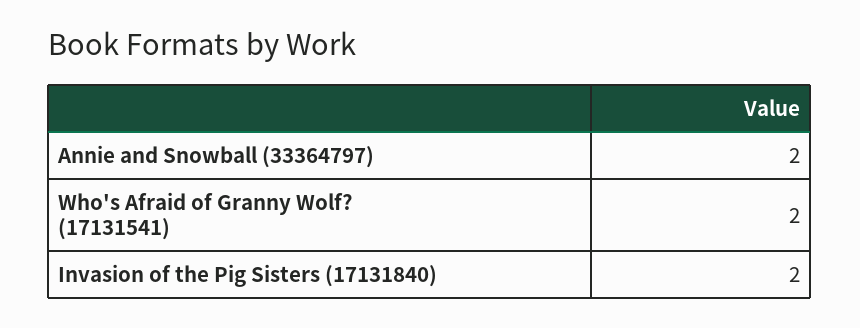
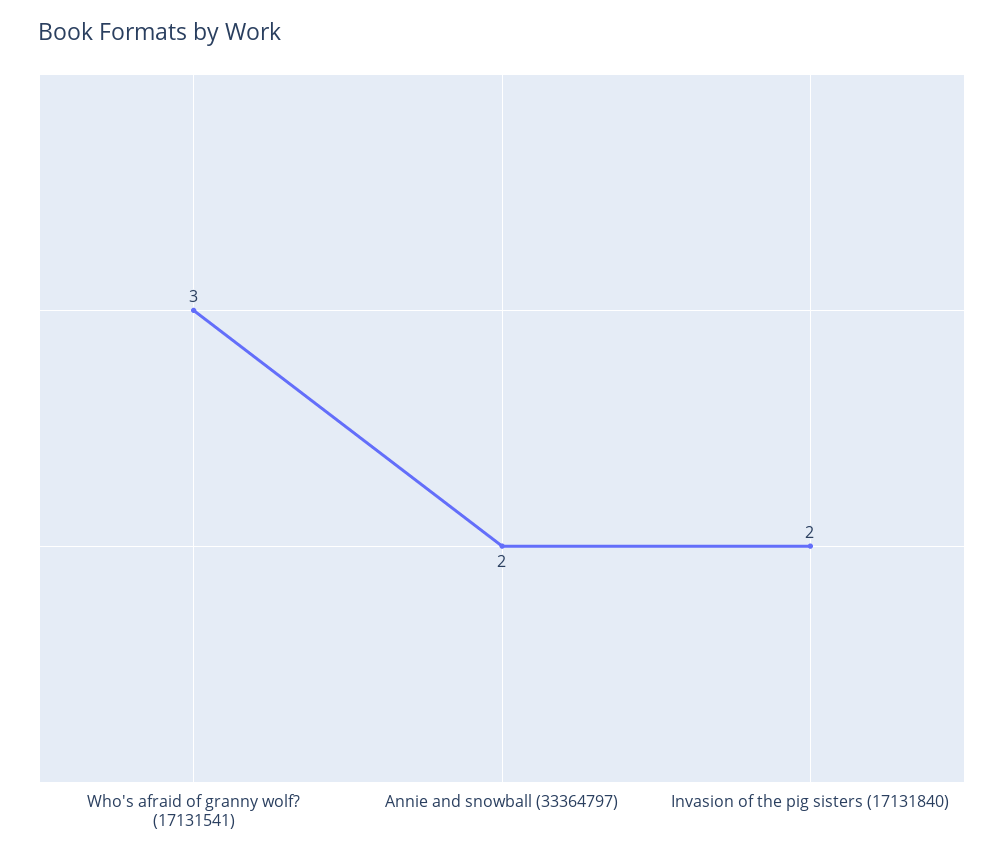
  {
    "Annie and Snowball (33364797)": 2,
-   "Who's Afraid of Granny Wolf? (17131541)": 2,
+   "Who's Afraid of Granny Wolf? (17131541)": 3,
    "Invasion of the Pig Sisters (17131840)": 2
  }

